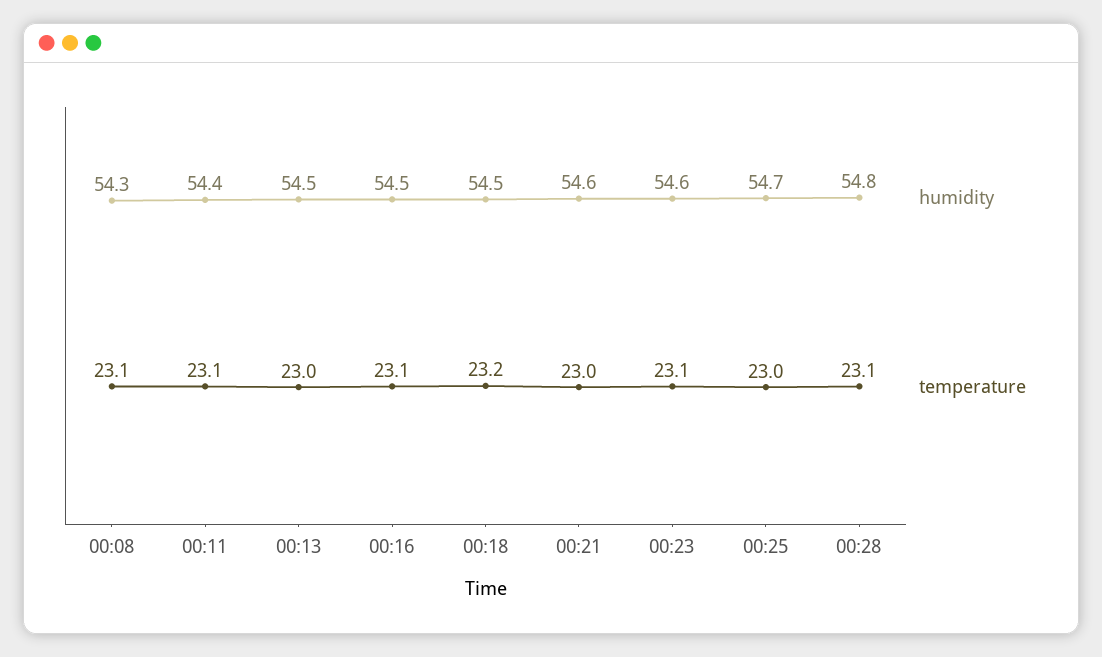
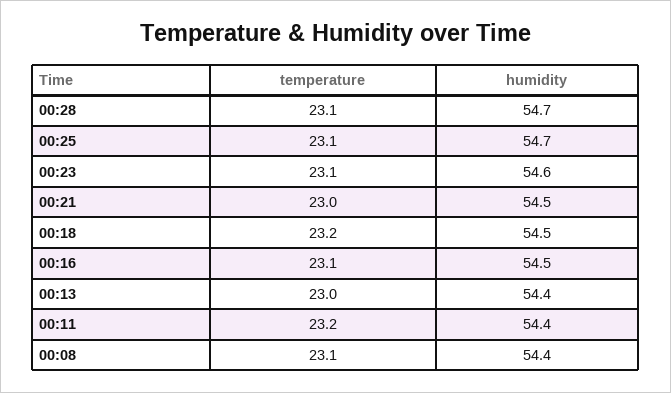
  {
    "humidity": {
-     "00:08": 54.3,
+     "00:08": 54.4,
      "00:11": 54.4,
-     "00:13": 54.5,
+     "00:13": 54.4,
      "00:16": 54.5,
      "00:18": 54.5,
-     "00:21": 54.6,
+     "00:21": 54.5,
      "00:23": 54.6,
      "00:25": 54.7,
-     "00:28": 54.8
+     "00:28": 54.7
    },
    "temperature": {
      "00:08": 23.1,
-     "00:11": 23.1,
+     "00:11": 23.2,
      "00:13": 23,
      "00:16": 23.1,
      "00:18": 23.2,
      "00:21": 23,
      "00:23": 23.1,
-     "00:25": 23,
+     "00:25": 23.1,
      "00:28": 23.1
    }
  }

